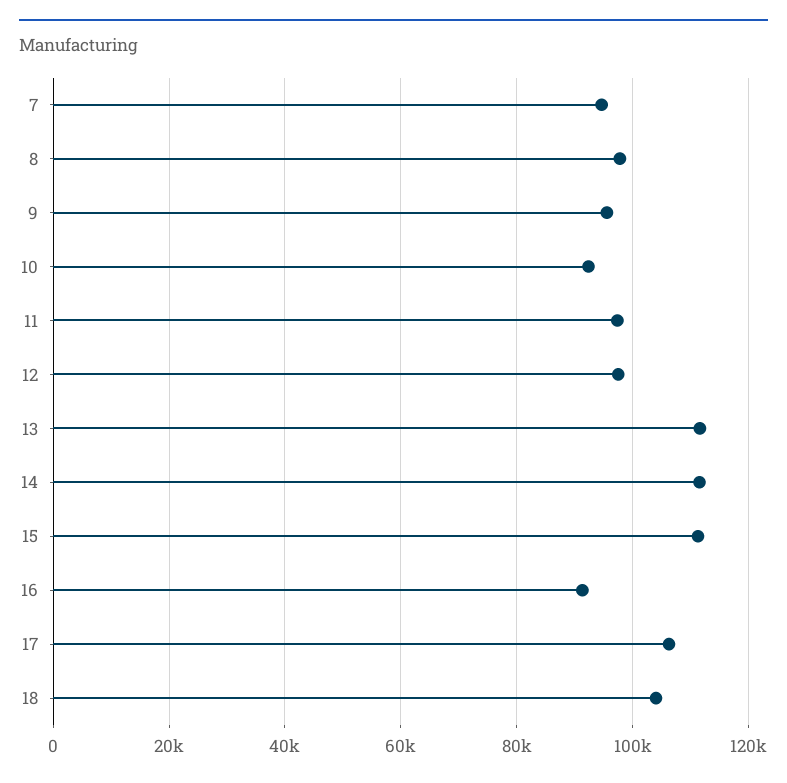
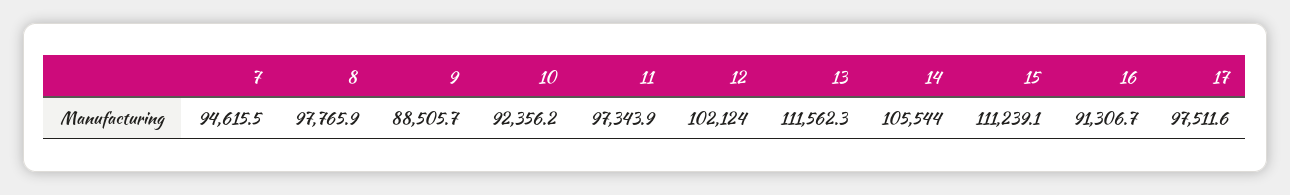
  {
    "7": 94615.5,
    "8": 97765.9,
-   "9": 96000,
+   "9": 88505.7,
    "10": 92356.2,
    "11": 97343.9,
-   "12": 98000,
+   "12": 102124,
    "13": 111562.3,
-   "14": 112000,
+   "14": 105544,
    "15": 111239.1,
    "16": 91306.7,
-   "17": 106000,
+   "17": 97511.6
-   "18": 104000
  }

